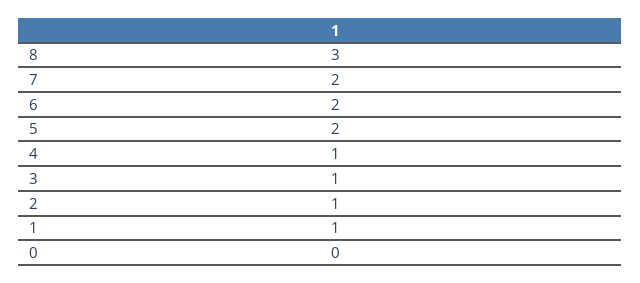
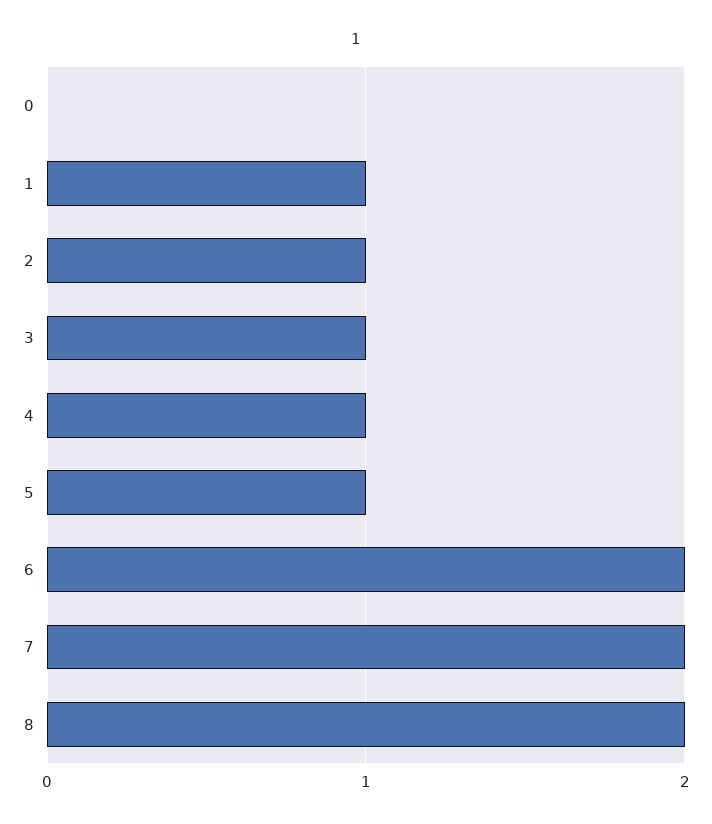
  {
-   "8": 3,
+   "8": 2,
    "7": 2,
    "6": 2,
-   "5": 2,
+   "5": 1,
    "4": 1,
    "3": 1,
    "2": 1,
    "1": 1,
    "0": 0
  }

